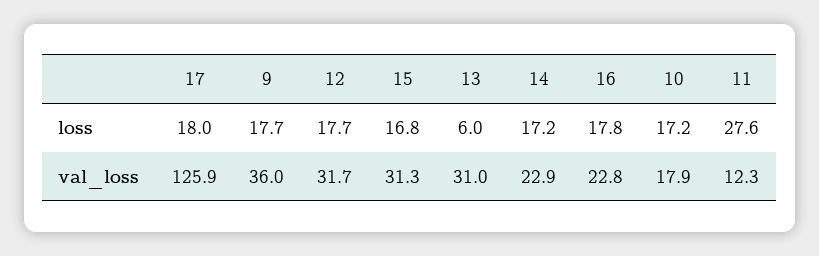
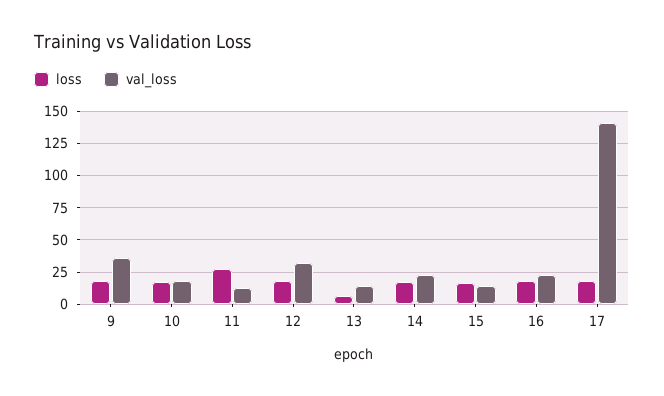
  {
    "loss": {
      "17": 18,
      "9": 17.7,
      "12": 17.7,
      "15": 16.8,
      "13": 6,
      "14": 17.2,
      "16": 17.8,
      "10": 17.2,
      "11": 27.6
    },
    "val_loss": {
-     "17": 125.9,
+     "17": 140,
      "9": 36,
      "12": 31.7,
-     "15": 31.3,
+     "15": 15,
-     "13": 31,
+     "13": 15,
      "14": 22.9,
      "16": 22.8,
      "10": 17.9,
      "11": 12.3
    }
  }

